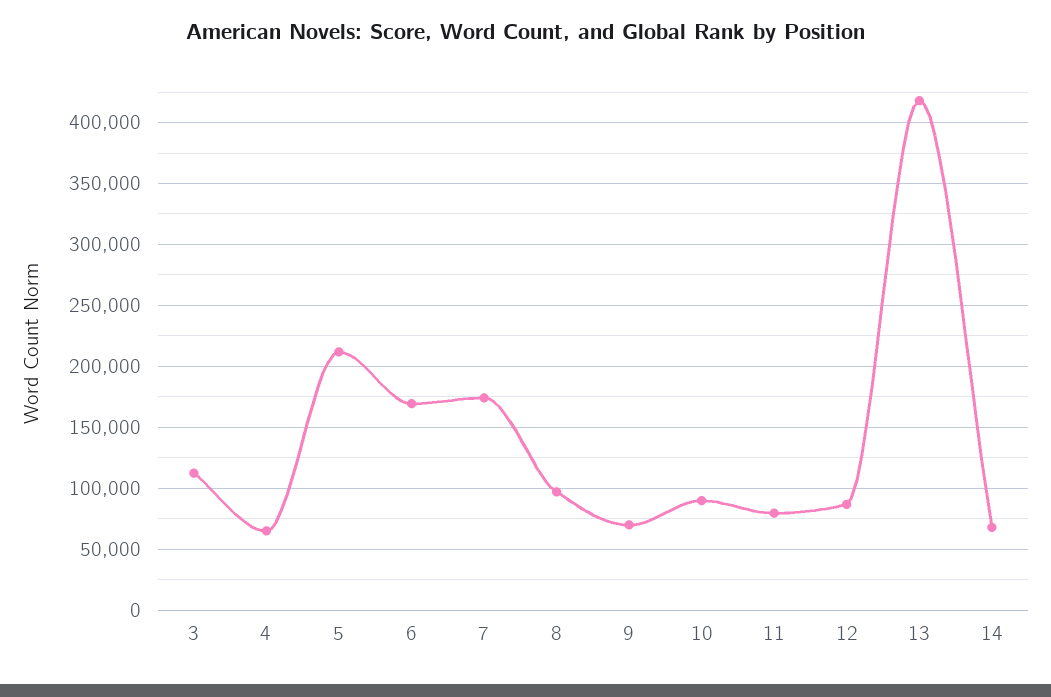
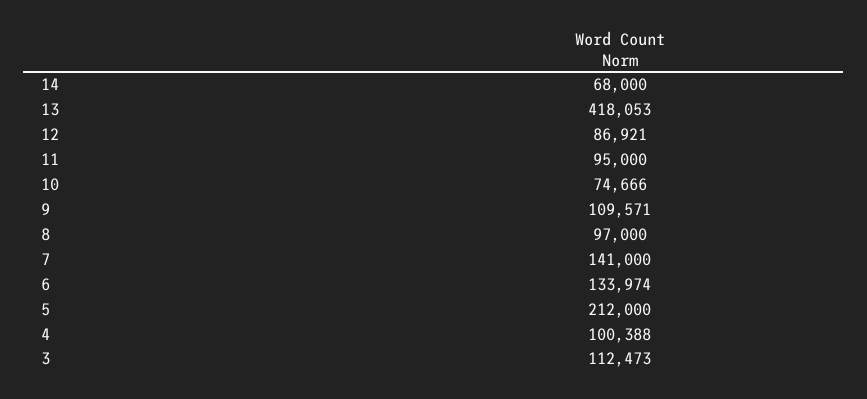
  {
    "3": 112473,
-   "4": 65000,
+   "4": 100388,
    "5": 212000,
-   "6": 170000,
+   "6": 133974,
-   "7": 175000,
+   "7": 141000,
    "8": 97000,
-   "9": 70000,
+   "9": 109571,
-   "10": 90000,
+   "10": 74666,
-   "11": 80000,
+   "11": 95000,
    "12": 86921,
    "13": 418053,
    "14": 68000
  }

